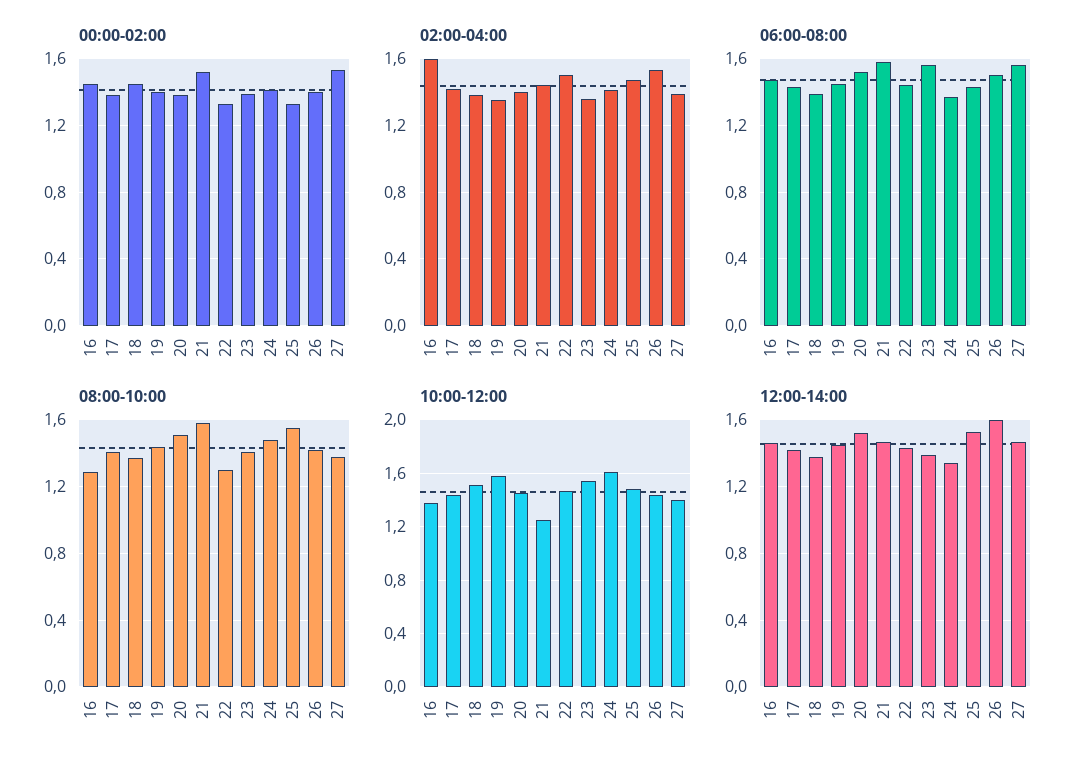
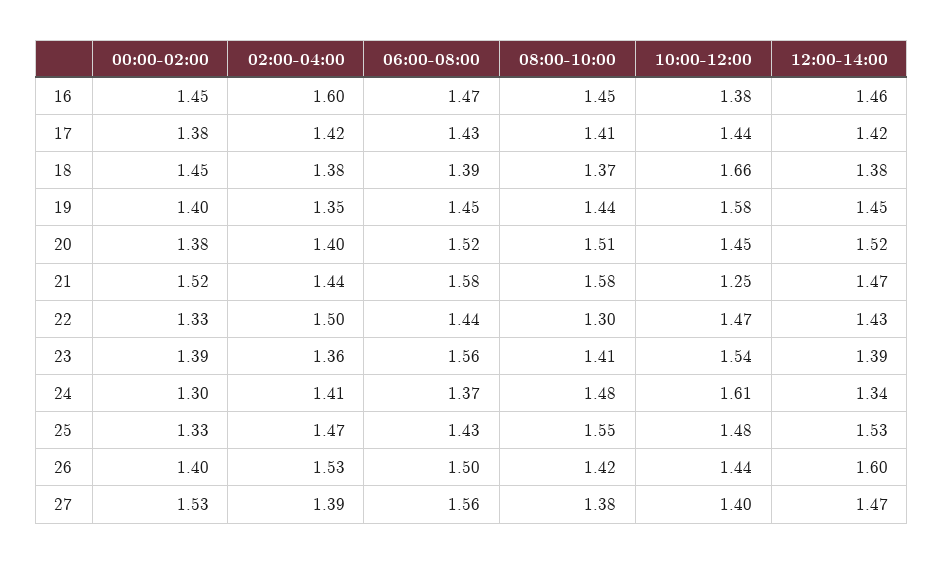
  {
    "00:00-02:00": {
      "16": 1.45,
      "17": 1.38,
      "18": 1.45,
      "19": 1.4,
      "20": 1.38,
      "21": 1.52,
      "22": 1.33,
      "23": 1.39,
-     "24": 1.4,
+     "24": 1.3,
      "25": 1.33,
      "26": 1.4,
      "27": 1.53
    },
    "02:00-04:00": {
      "16": 1.6,
      "17": 1.42,
      "18": 1.38,
      "19": 1.35,
      "20": 1.4,
      "21": 1.44,
      "22": 1.5,
      "23": 1.36,
      "24": 1.41,
      "25": 1.47,
      "26": 1.53,
      "27": 1.39
    },
    "06:00-08:00": {
      "16": 1.47,
      "17": 1.43,
      "18": 1.39,
      "19": 1.45,
      "20": 1.52,
      "21": 1.58,
      "22": 1.44,
      "23": 1.56,
      "24": 1.37,
      "25": 1.43,
      "26": 1.5,
      "27": 1.56
    },
    "08:00-10:00": {
-     "16": 1.3,
+     "16": 1.45,
      "17": 1.41,
      "18": 1.37,
      "19": 1.44,
      "20": 1.51,
      "21": 1.58,
      "22": 1.3,
      "23": 1.41,
      "24": 1.48,
      "25": 1.55,
      "26": 1.42,
      "27": 1.38
    },
    "10:00-12:00": {
      "16": 1.38,
      "17": 1.44,
-     "18": 1.5,
+     "18": 1.66,
      "19": 1.58,
      "20": 1.45,
      "21": 1.25,
      "22": 1.47,
      "23": 1.54,
      "24": 1.61,
      "25": 1.48,
      "26": 1.44,
      "27": 1.4
    },
    "12:00-14:00": {
      "16": 1.46,
      "17": 1.42,
      "18": 1.38,
      "19": 1.45,
      "20": 1.52,
      "21": 1.47,
      "22": 1.43,
      "23": 1.39,
      "24": 1.34,
      "25": 1.53,
      "26": 1.6,
      "27": 1.47
    }
  }

